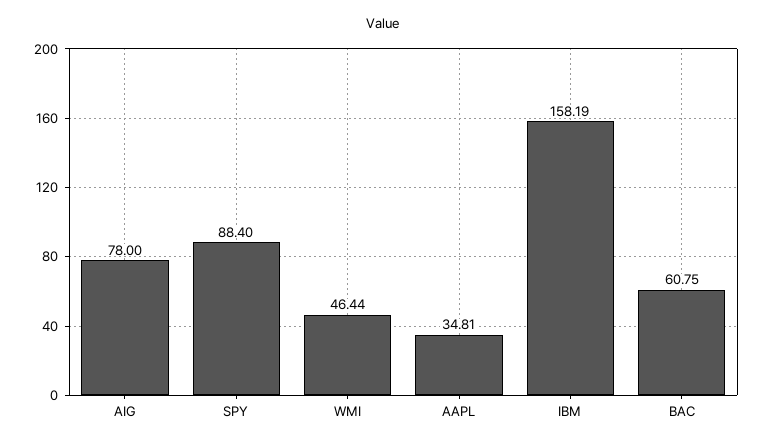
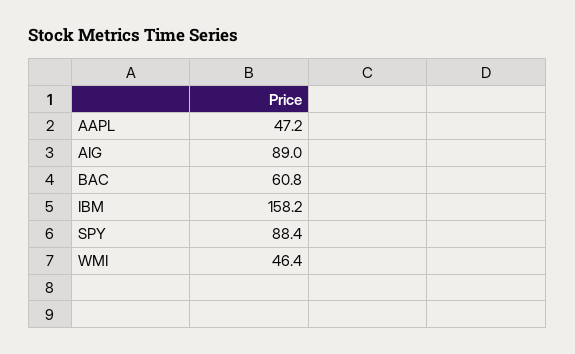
  {
-   "AIG": 78,
+   "AIG": 89,
    "SPY": 88.4,
    "WMI": 46.44,
-   "AAPL": 34.81,
+   "AAPL": 47.2,
    "IBM": 158.19,
    "BAC": 60.75
  }

